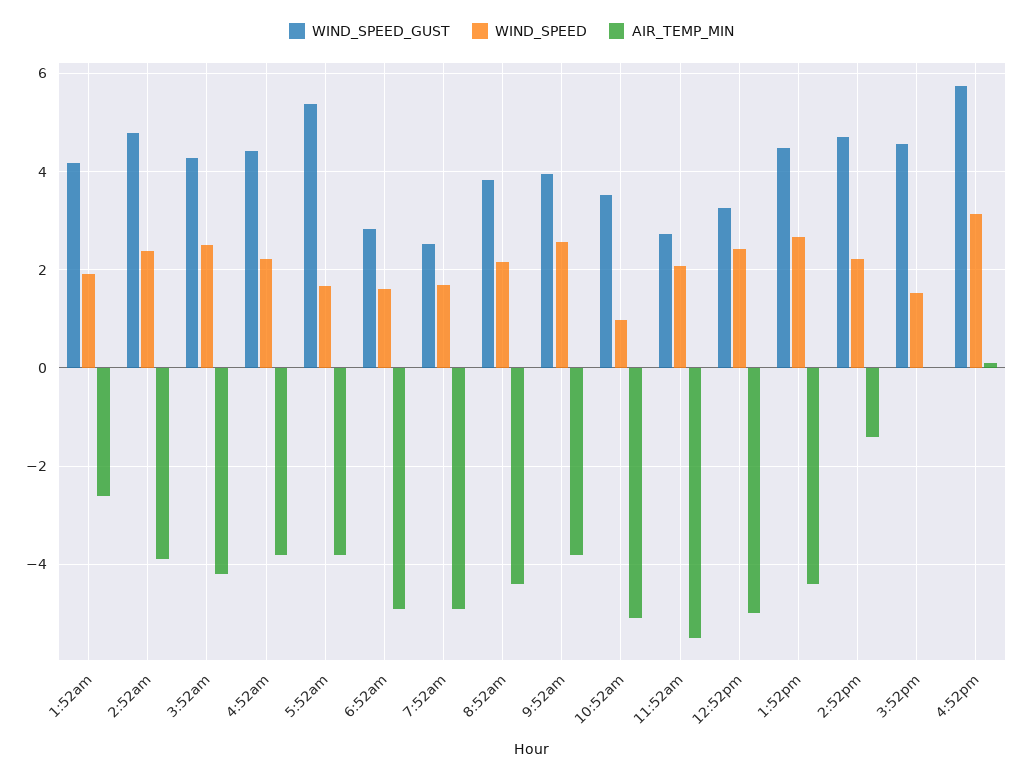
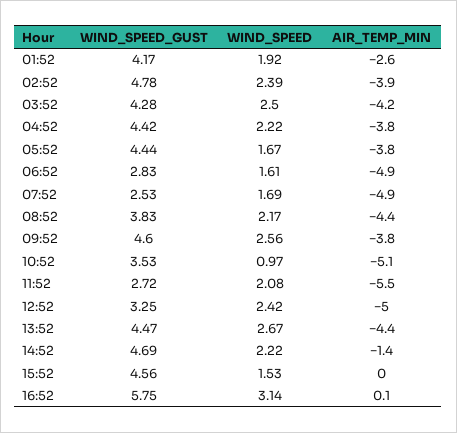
  {
    "WIND_SPEED_GUST": {
      "1:52am": 4.17,
      "2:52am": 4.78,
      "3:52am": 4.28,
      "4:52am": 4.42,
-     "5:52am": 5.4,
+     "5:52am": 4.44,
      "6:52am": 2.83,
      "7:52am": 2.53,
      "8:52am": 3.83,
-     "9:52am": 4,
+     "9:52am": 4.6,
      "10:52am": 3.53,
      "11:52am": 2.72,
      "12:52pm": 3.25,
      "1:52pm": 4.47,
      "2:52pm": 4.69,
      "3:52pm": 4.56,
      "4:52pm": 5.75
    },
    "WIND_SPEED": {
      "1:52am": 1.92,
      "2:52am": 2.39,
      "3:52am": 2.5,
      "4:52am": 2.22,
      "5:52am": 1.67,
      "6:52am": 1.61,
      "7:52am": 1.69,
      "8:52am": 2.17,
      "9:52am": 2.56,
      "10:52am": 0.97,
      "11:52am": 2.08,
      "12:52pm": 2.42,
      "1:52pm": 2.67,
      "2:52pm": 2.22,
      "3:52pm": 1.53,
      "4:52pm": 3.14
    },
    "AIR_TEMP_MIN": {
      "1:52am": -2.6,
      "2:52am": -3.9,
      "3:52am": -4.2,
      "4:52am": -3.8,
      "5:52am": -3.8,
      "6:52am": -4.9,
      "7:52am": -4.9,
      "8:52am": -4.4,
      "9:52am": -3.8,
      "10:52am": -5.1,
      "11:52am": -5.5,
      "12:52pm": -5,
      "1:52pm": -4.4,
      "2:52pm": -1.4,
      "3:52pm": 0,
      "4:52pm": 0.1
    }
  }

